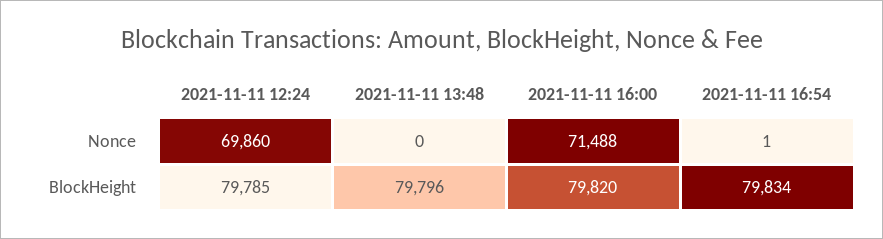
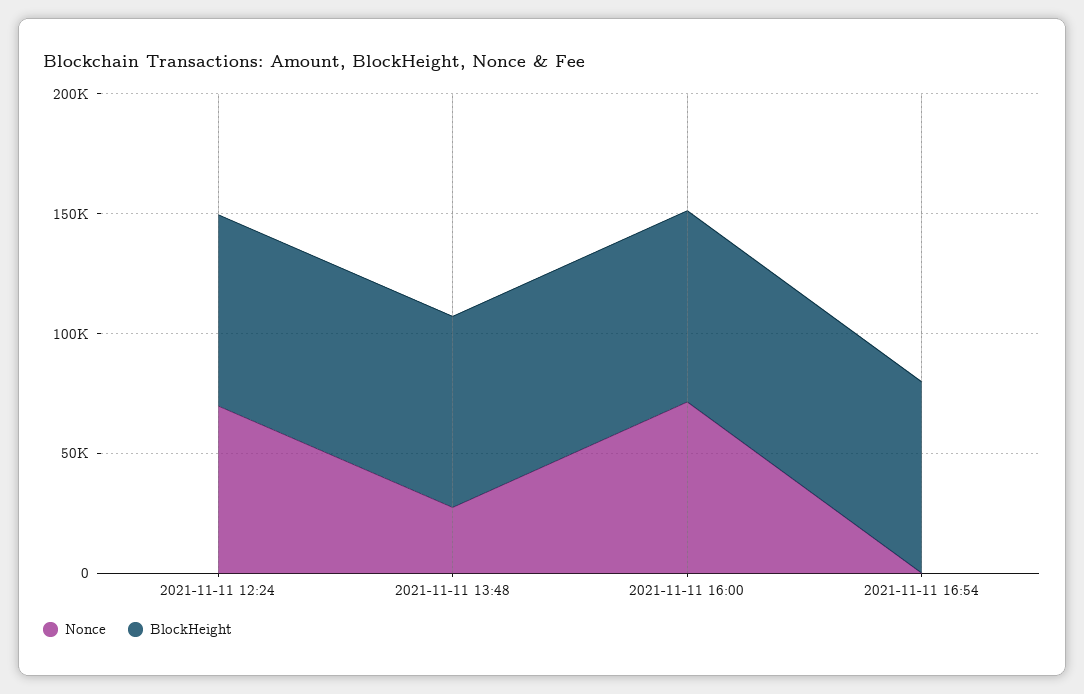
  {
    "Nonce": {
      "2021-11-11 12:24": 69860,
-     "2021-11-11 13:48": 0,
+     "2021-11-11 13:48": 30000,
      "2021-11-11 16:00": 71488,
      "2021-11-11 16:54": 1
    },
    "BlockHeight": {
      "2021-11-11 12:24": 79785,
      "2021-11-11 13:48": 79796,
      "2021-11-11 16:00": 79820,
      "2021-11-11 16:54": 79834
    }
  }

